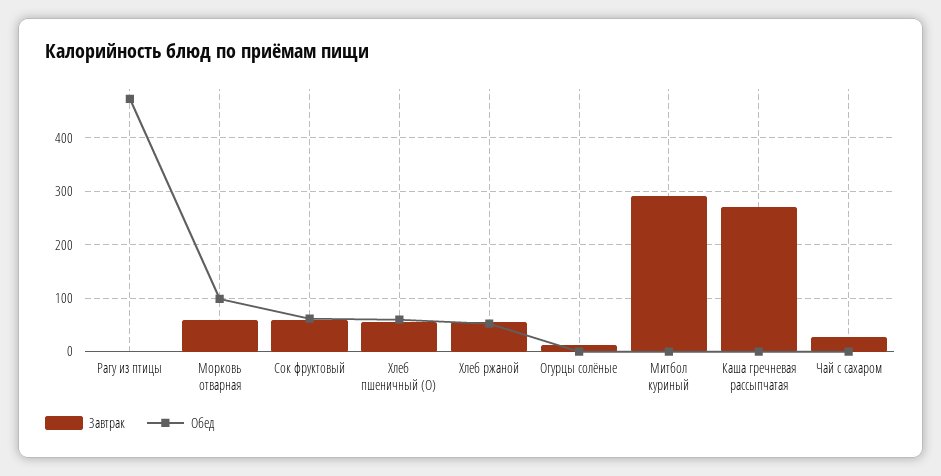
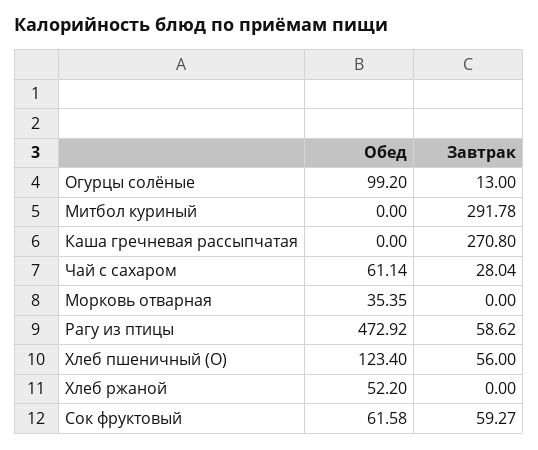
  {
    "Завтрак": {
-     "Рагу из птицы": 0,
+     "Рагу из птицы": 58.62,
-     "Морковь отварная": 60,
+     "Морковь отварная": 0,
      "Сок фруктовый": 59.27,
      "Хлеб пшеничный (О)": 56,
-     "Хлеб ржаной": 60,
+     "Хлеб ржаной": 0,
      "Огурцы солёные": 13,
      "Митбол куриный": 291.78,
      "Каша гречневая рассыпчатая": 270.8,
      "Чай с сахаром": 28.04
    },
    "Обед": {
      "Рагу из птицы": 472.92,
-     "Морковь отварная": 100,
+     "Морковь отварная": 35.35,
      "Сок фруктовый": 61.58,
-     "Хлеб пшеничный (О)": 60,
+     "Хлеб пшеничный (О)": 123.4,
      "Хлеб ржаной": 52.2,
-     "Огурцы солёные": 0,
+     "Огурцы солёные": 99.2,
      "Митбол куриный": 0,
      "Каша гречневая рассыпчатая": 0,
-     "Чай с сахаром": 0
+     "Чай с сахаром": 61.14
    }
  }

